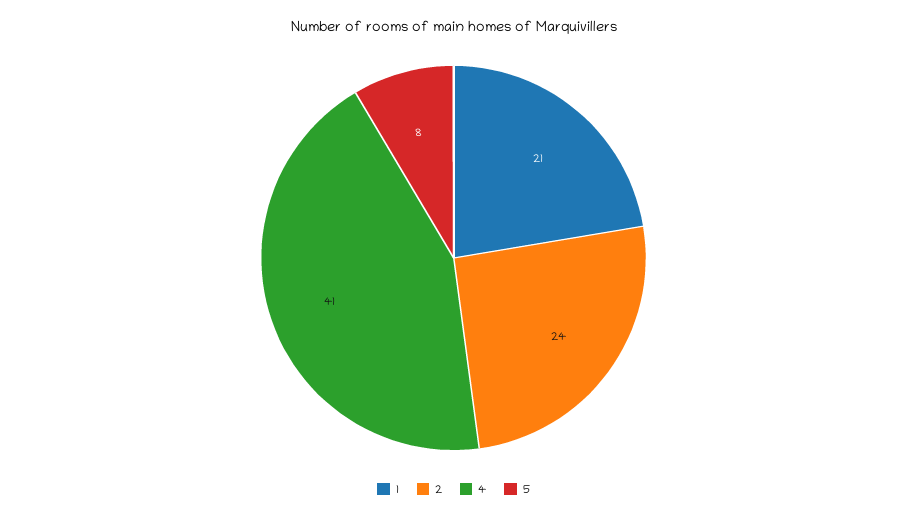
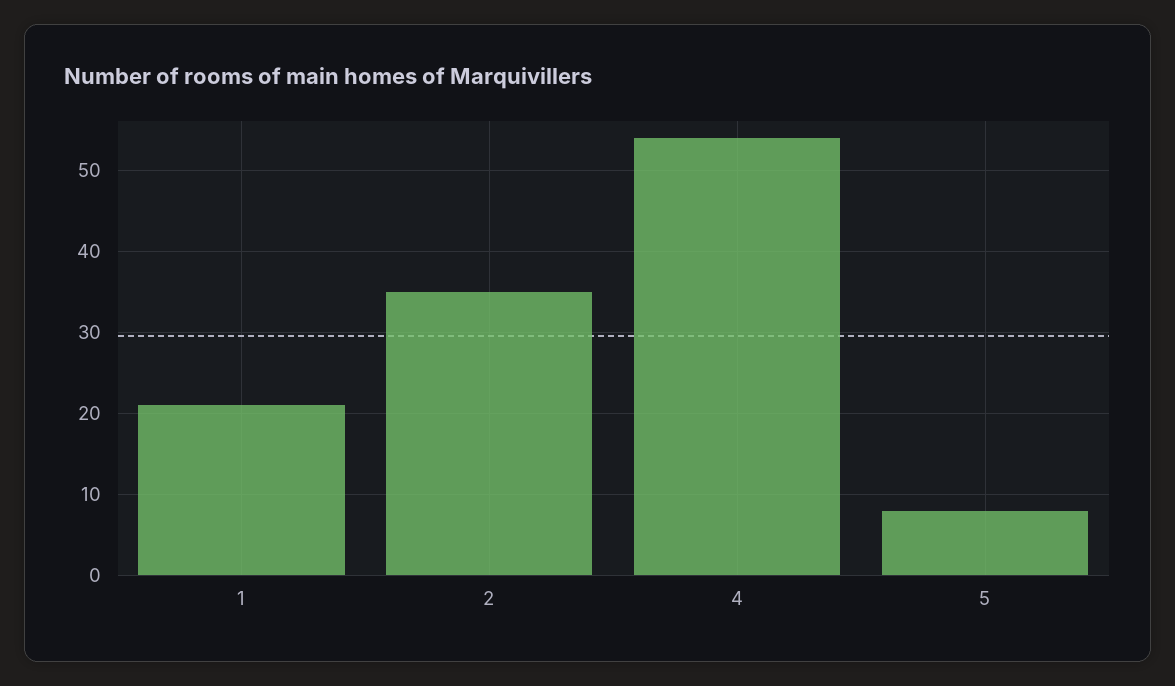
  {
    "1": 21,
-   "2": 24,
+   "2": 35,
-   "4": 41,
+   "4": 54,
    "5": 8
  }

